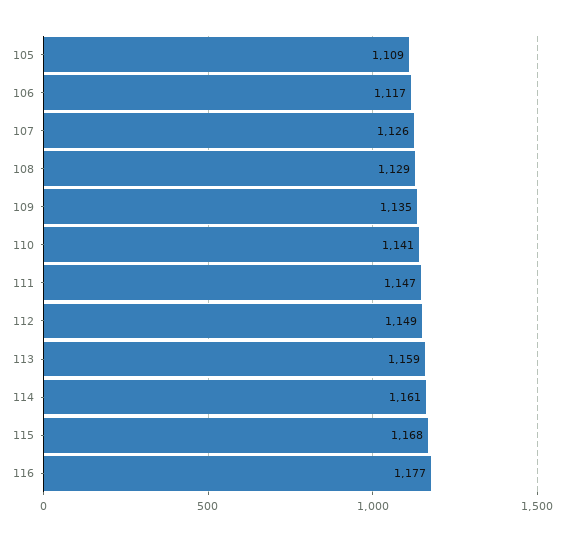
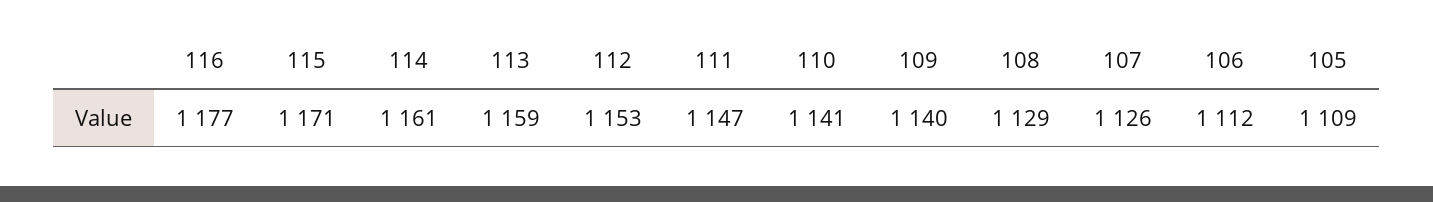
  {
    "105": 1109,
-   "106": 1117,
+   "106": 1112,
    "107": 1126,
    "108": 1129,
-   "109": 1135,
+   "109": 1140,
    "110": 1141,
    "111": 1147,
-   "112": 1149,
+   "112": 1153,
    "113": 1159,
    "114": 1161,
-   "115": 1168,
+   "115": 1171,
    "116": 1177
  }

